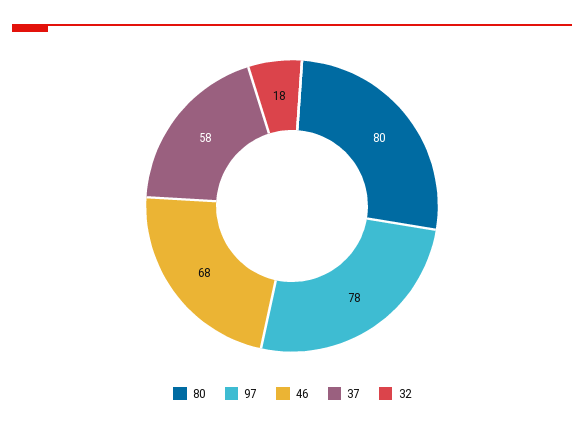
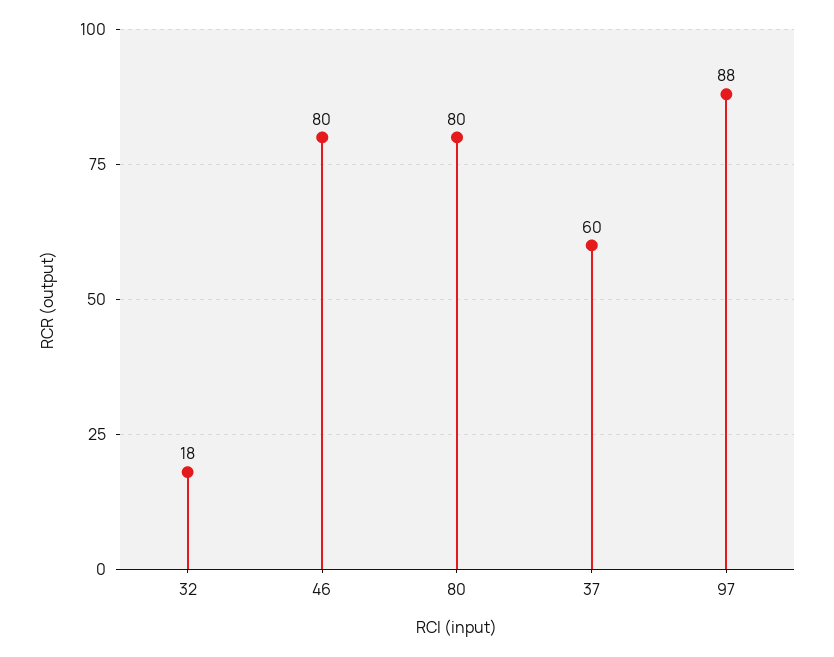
  {
    "80": 80,
-   "97": 78,
+   "97": 88,
-   "46": 68,
+   "46": 80,
-   "37": 58,
+   "37": 60,
    "32": 18
  }

